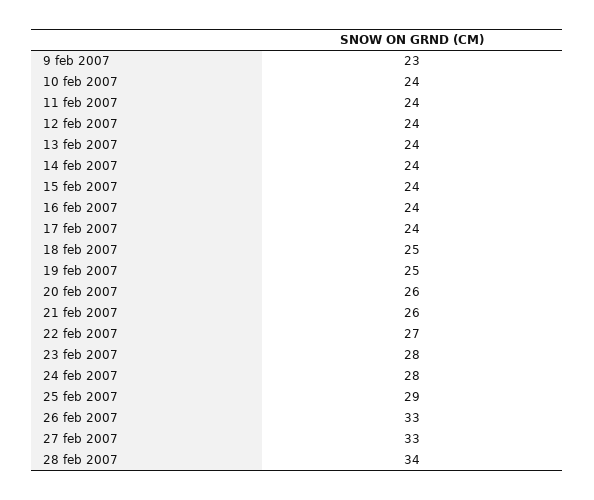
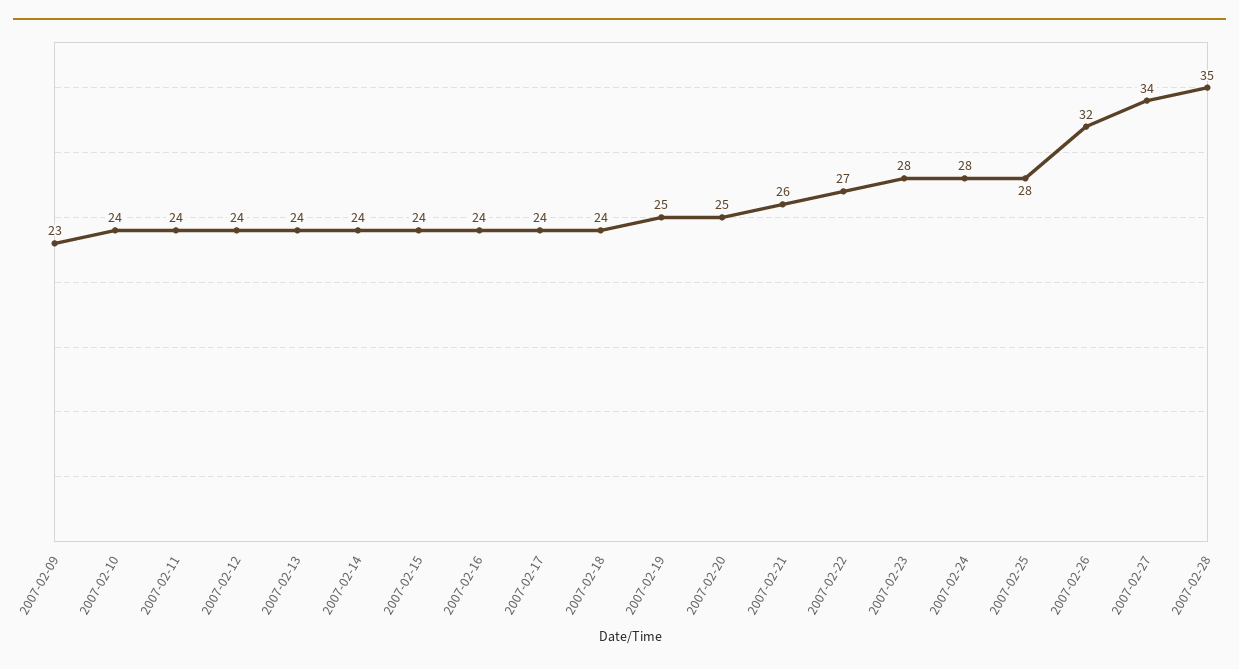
  {
    "9 feb 2007": 23,
    "10 feb 2007": 24,
    "11 feb 2007": 24,
    "12 feb 2007": 24,
    "13 feb 2007": 24,
    "14 feb 2007": 24,
    "15 feb 2007": 24,
    "16 feb 2007": 24,
    "17 feb 2007": 24,
-   "18 feb 2007": 25,
+   "18 feb 2007": 24,
    "19 feb 2007": 25,
-   "20 feb 2007": 26,
+   "20 feb 2007": 25,
    "21 feb 2007": 26,
    "22 feb 2007": 27,
    "23 feb 2007": 28,
    "24 feb 2007": 28,
-   "25 feb 2007": 29,
+   "25 feb 2007": 28,
-   "26 feb 2007": 33,
+   "26 feb 2007": 32,
-   "27 feb 2007": 33,
+   "27 feb 2007": 34,
-   "28 feb 2007": 34
+   "28 feb 2007": 35
  }

